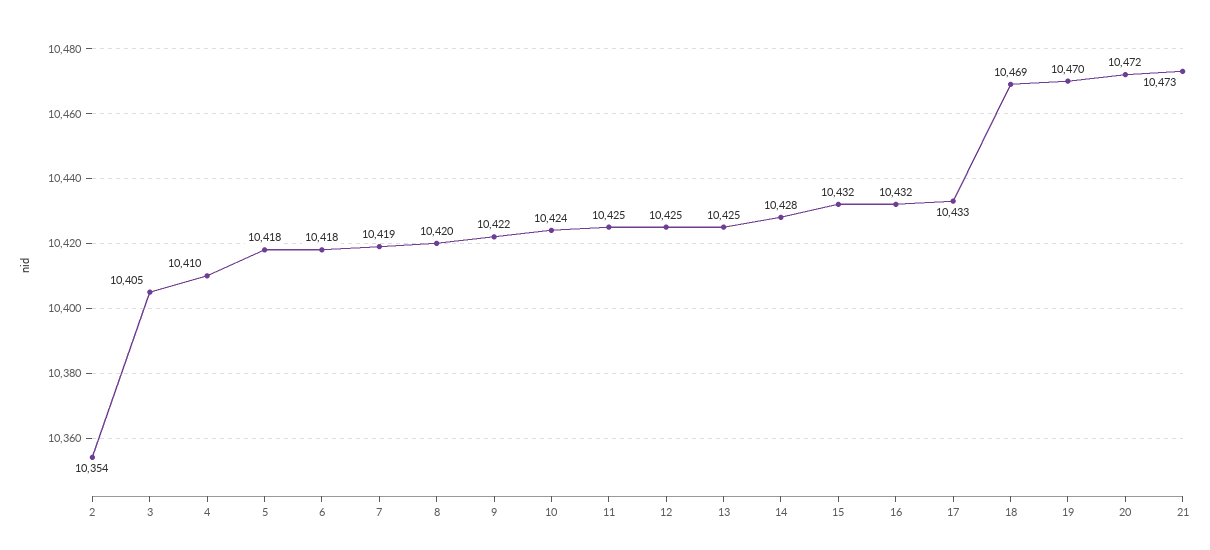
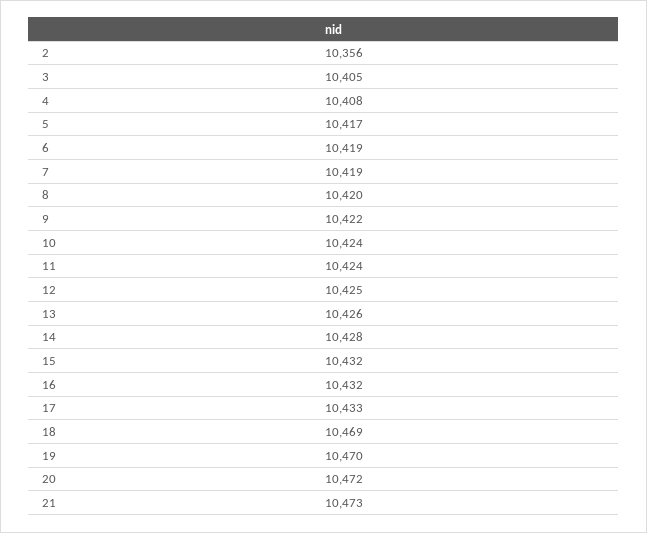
  {
-   "2": 10354,
+   "2": 10356,
    "3": 10405,
-   "4": 10410,
+   "4": 10408,
-   "5": 10418,
+   "5": 10417,
-   "6": 10418,
+   "6": 10419,
    "7": 10419,
    "8": 10420,
    "9": 10422,
    "10": 10424,
-   "11": 10425,
+   "11": 10424,
    "12": 10425,
-   "13": 10425,
+   "13": 10426,
    "14": 10428,
    "15": 10432,
    "16": 10432,
    "17": 10433,
    "18": 10469,
    "19": 10470,
    "20": 10472,
    "21": 10473
  }

